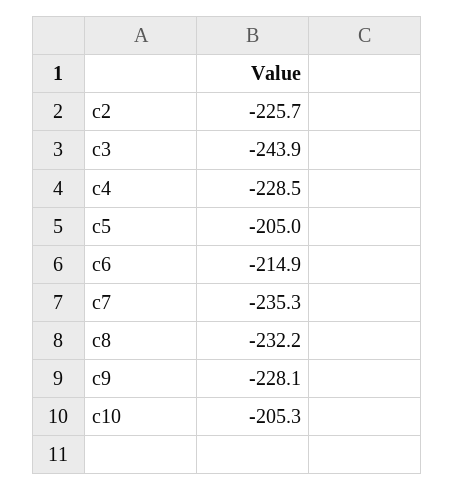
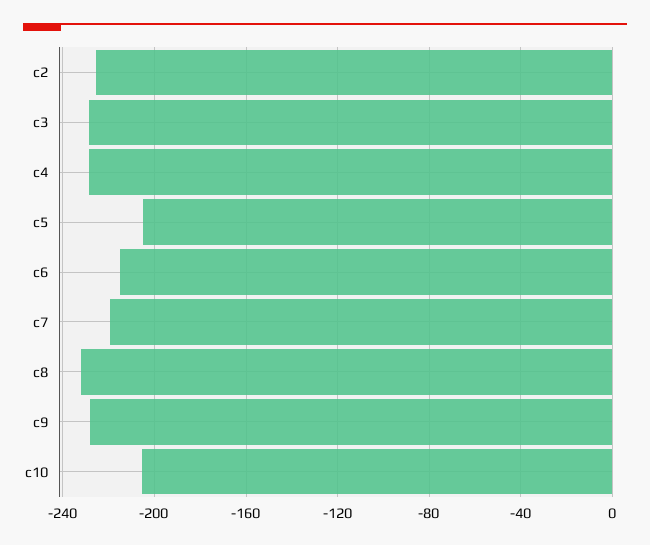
  {
    "c2": -225.7,
-   "c3": -243.9,
+   "c3": -230,
    "c4": -228.5,
    "c5": -205,
    "c6": -214.9,
-   "c7": -235.3,
+   "c7": -220,
    "c8": -232.2,
    "c9": -228.1,
    "c10": -205.3
  }

